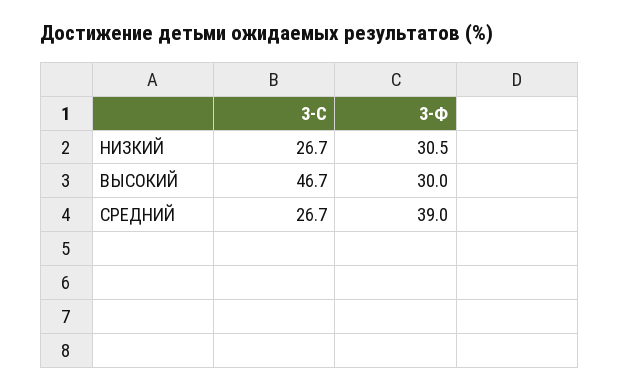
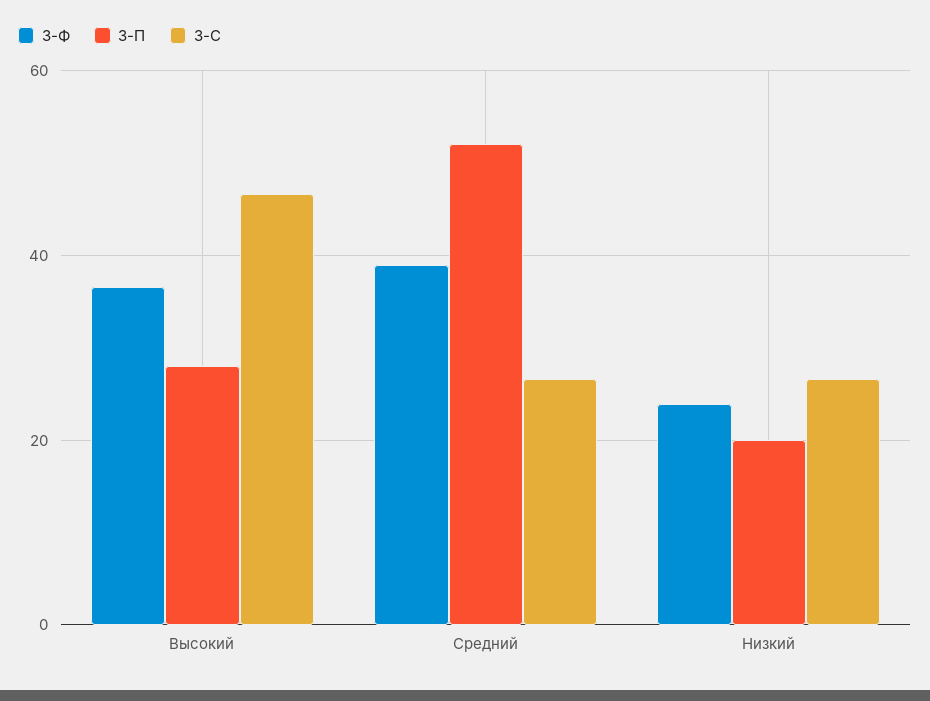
  {
    "3-С": {
      "НИЗКИЙ": 26.7,
      "ВЫСОКИЙ": 46.7,
      "СРЕДНИЙ": 26.7
    },
    "3-Ф": {
-     "НИЗКИЙ": 30.5,
+     "НИЗКИЙ": 24,
-     "ВЫСОКИЙ": 30,
+     "ВЫСОКИЙ": 36,
      "СРЕДНИЙ": 39
-   }
+   },
+   "3-П": {
+     "ВЫСОКИЙ": 28,
+     "СРЕДНИЙ": 52,
+     "НИЗКИЙ": 20
+   }
  }

